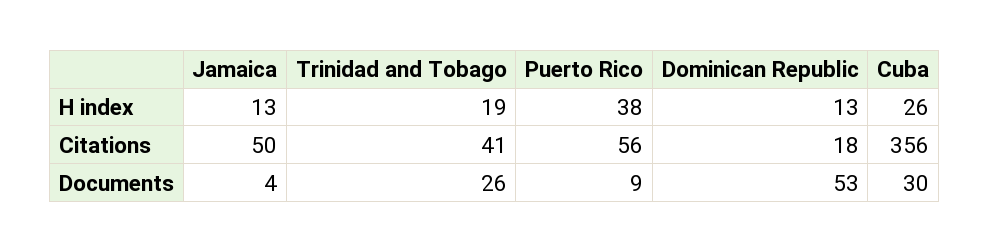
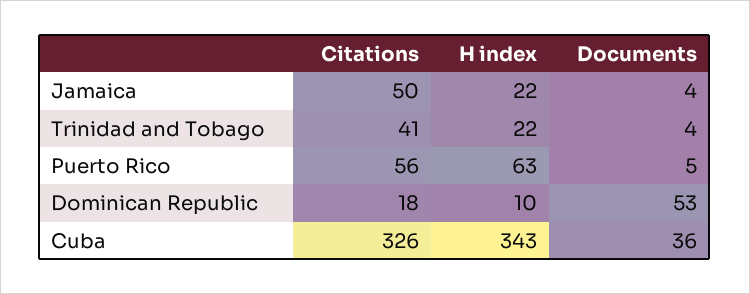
  {
    "Jamaica": {
-     "H index": 13,
+     "H index": 22,
      "Citations": 50,
      "Documents": 4
    },
    "Trinidad and Tobago": {
-     "H index": 19,
+     "H index": 22,
      "Citations": 41,
-     "Documents": 26
+     "Documents": 4
    },
    "Puerto Rico": {
-     "H index": 38,
+     "H index": 63,
      "Citations": 56,
-     "Documents": 9
+     "Documents": 5
    },
    "Dominican Republic": {
-     "H index": 13,
+     "H index": 10,
      "Citations": 18,
      "Documents": 53
    },
    "Cuba": {
-     "H index": 26,
+     "H index": 343,
-     "Citations": 356,
+     "Citations": 326,
-     "Documents": 30
+     "Documents": 36
    }
  }

